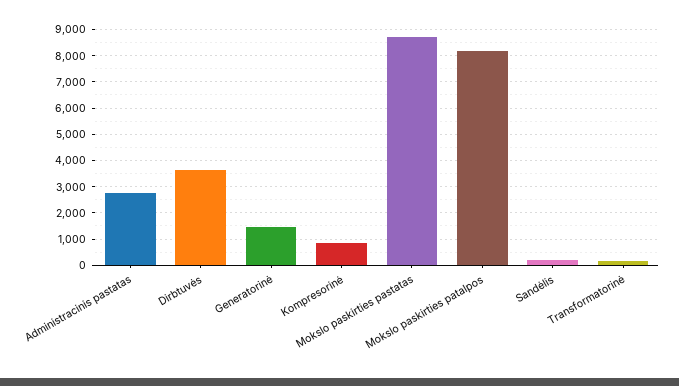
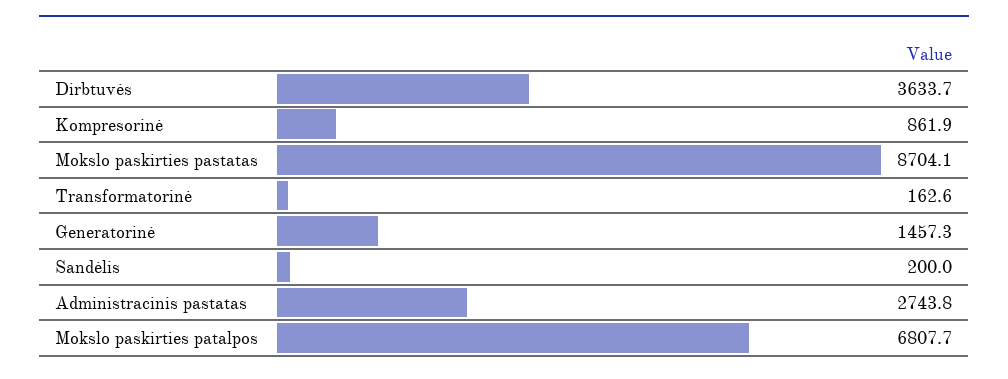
  {
    "Administracinis pastatas": 2743.8,
    "Dirbtuvės": 3633.7,
    "Generatorinė": 1457.3,
    "Kompresorinė": 861.9,
    "Mokslo paskirties pastatas": 8704.1,
-   "Mokslo paskirties patalpos": 8250,
+   "Mokslo paskirties patalpos": 6807.7,
    "Sandėlis": 200,
    "Transformatorinė": 162.6
  }

